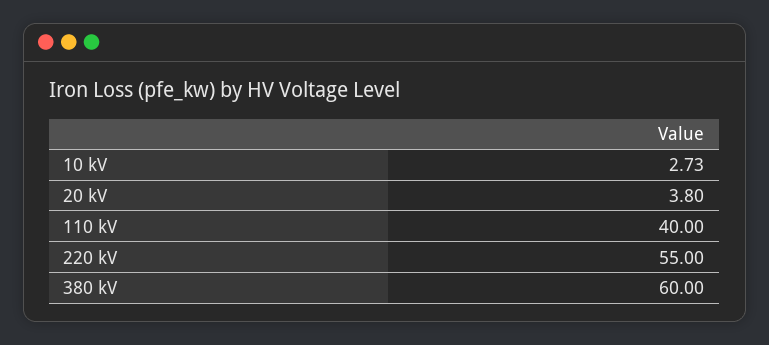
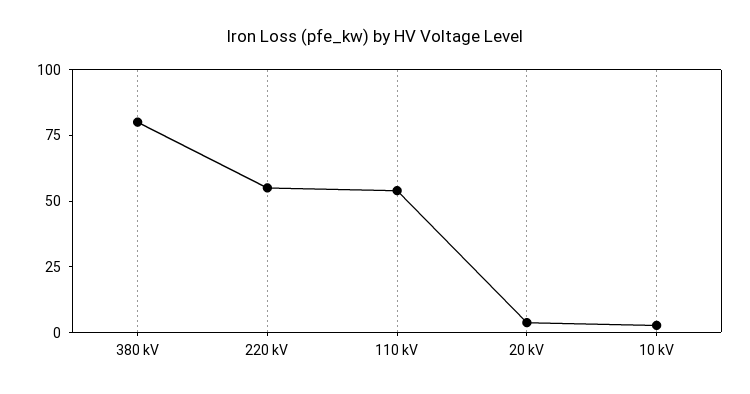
  {
    "10 kV": 2.73,
    "20 kV": 3.8,
-   "110 kV": 40,
+   "110 kV": 55,
    "220 kV": 55,
-   "380 kV": 60
+   "380 kV": 80
  }

